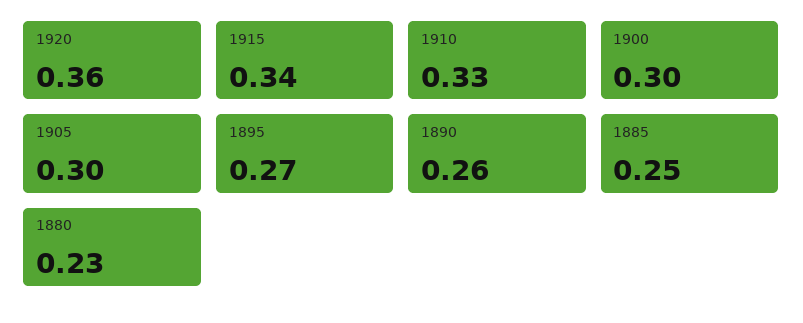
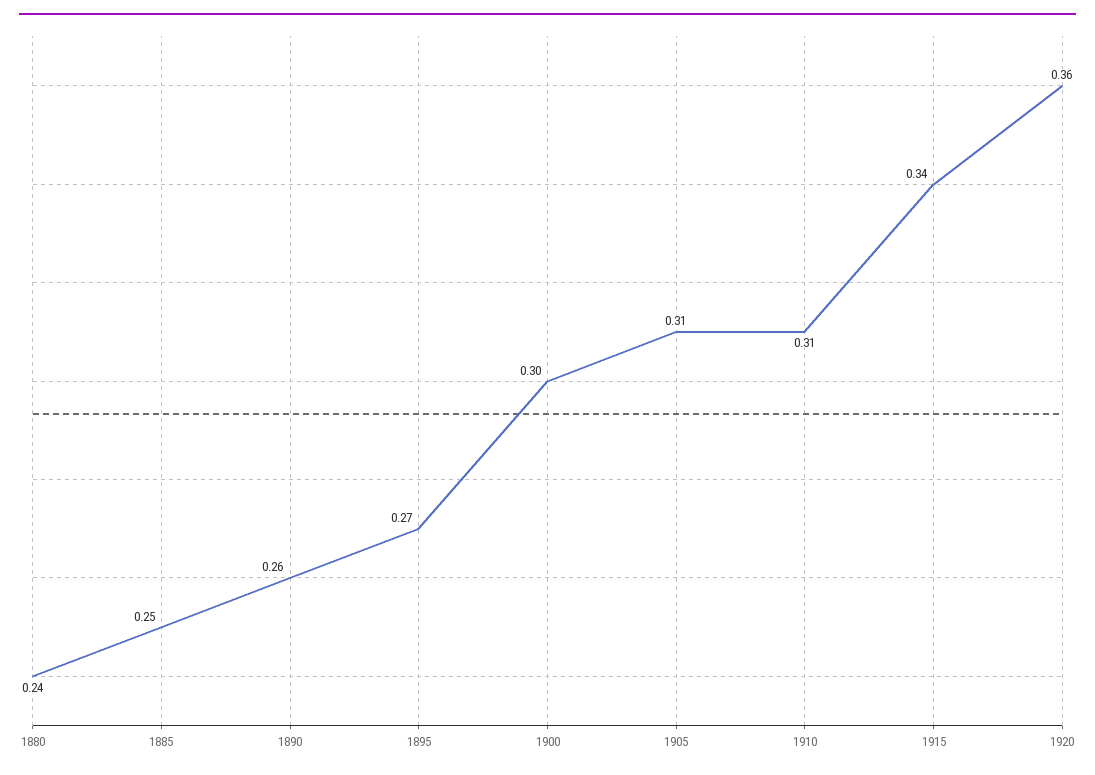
  {
    "1920": 0.36,
    "1915": 0.34,
-   "1910": 0.33,
+   "1910": 0.31,
    "1900": 0.3,
-   "1905": 0.3,
+   "1905": 0.31,
    "1895": 0.27,
    "1890": 0.26,
    "1885": 0.25,
-   "1880": 0.23
+   "1880": 0.24
  }

